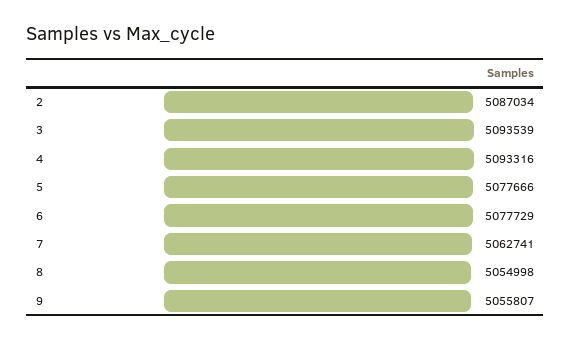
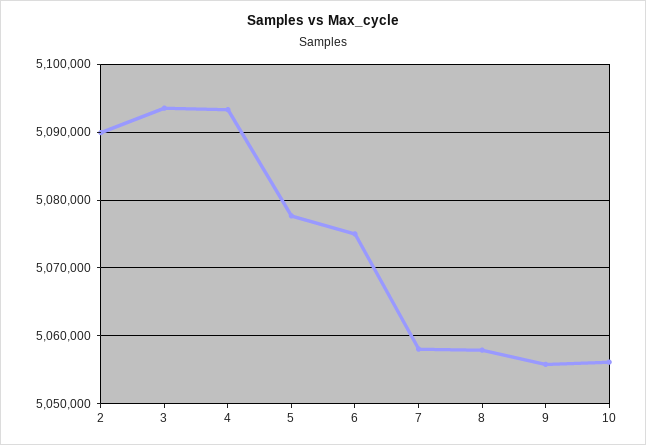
  {
-   "2": 5087034,
+   "2": 5090000,
    "3": 5093539,
    "4": 5093316,
    "5": 5077666,
-   "6": 5077729,
+   "6": 5075000,
-   "7": 5062741,
+   "7": 5058000,
-   "8": 5054998,
+   "8": 5058000,
-   "9": 5055807
+   "9": 5055807,
+   "10": 5056000
  }

